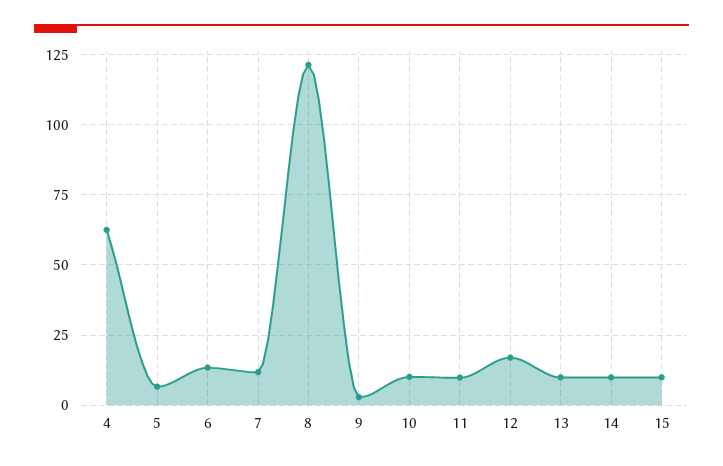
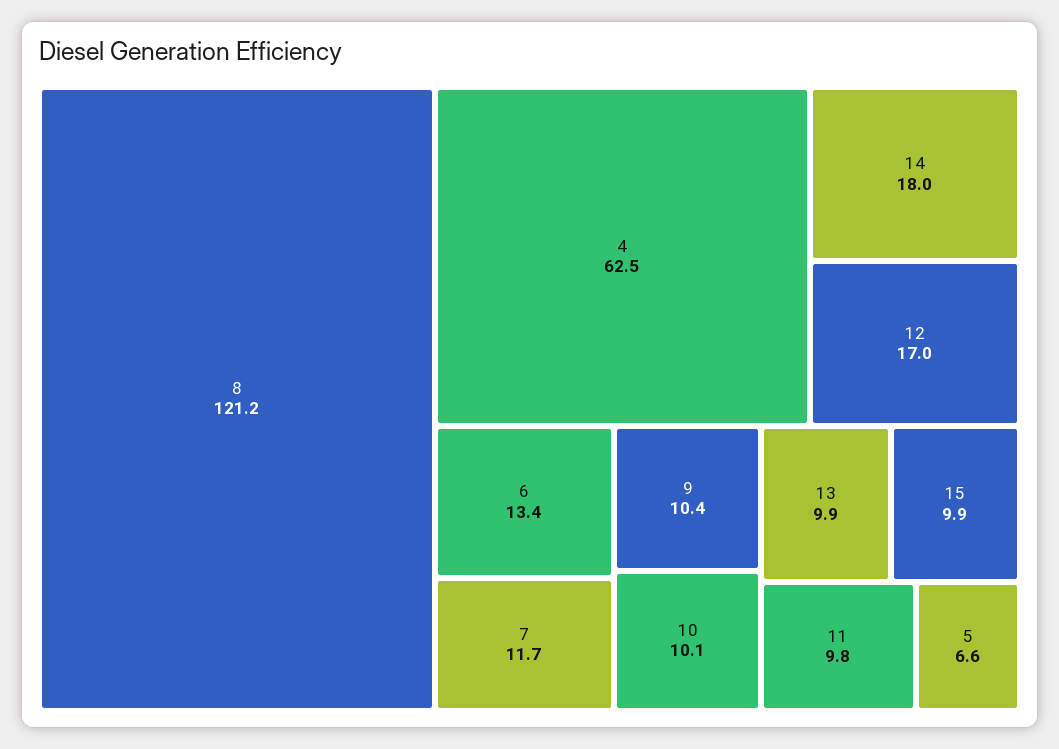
  {
    "4": 62.5,
    "5": 6.6,
    "6": 13.4,
    "7": 11.7,
    "8": 121.2,
-   "9": 2.5,
+   "9": 10.4,
    "10": 10.1,
    "11": 9.8,
    "12": 17,
    "13": 9.9,
-   "14": 10,
+   "14": 18,
    "15": 9.9
  }

